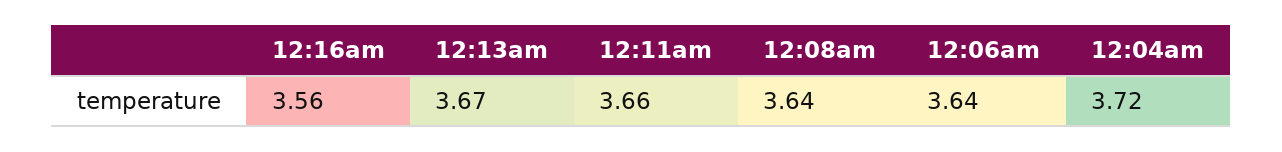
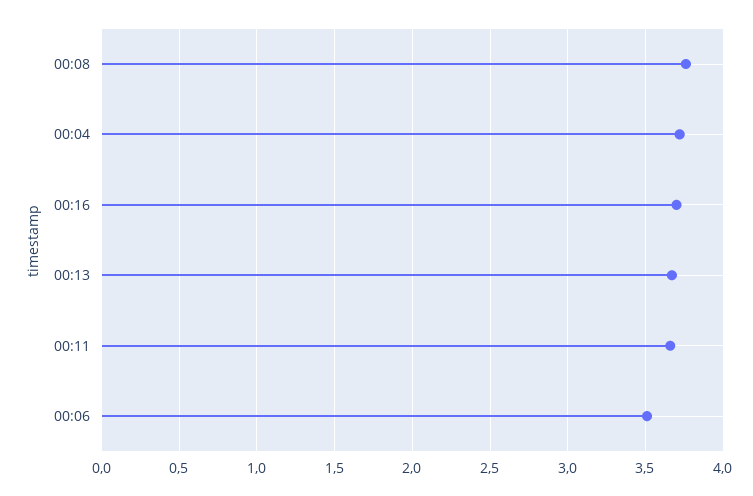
  {
-   "12:16am": 3.56,
+   "12:16am": 3.7,
    "12:13am": 3.67,
    "12:11am": 3.66,
-   "12:08am": 3.64,
+   "12:08am": 3.75,
-   "12:06am": 3.64,
+   "12:06am": 3.5,
    "12:04am": 3.72
  }

